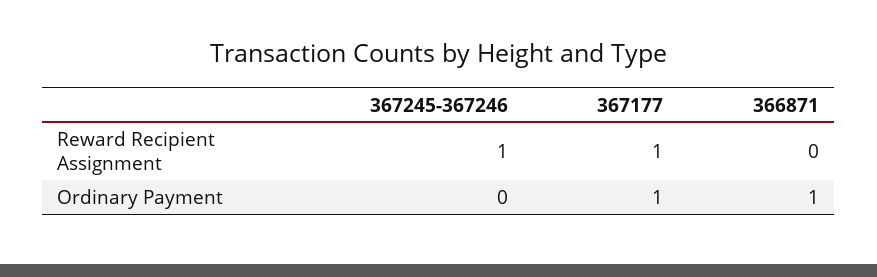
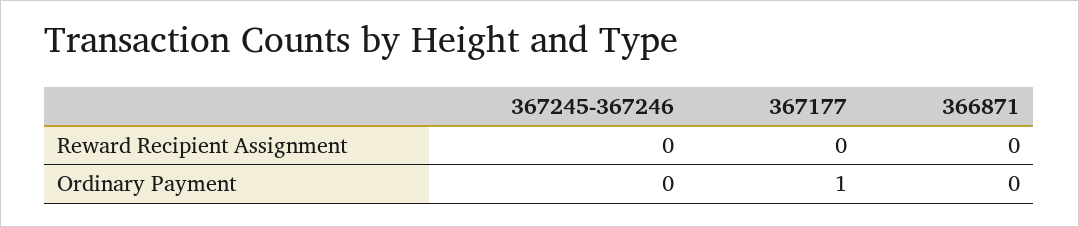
  {
    "367245-367246": {
-     "Reward Recipient Assignment": 1,
+     "Reward Recipient Assignment": 0,
      "Ordinary Payment": 0
    },
    "367177": {
-     "Reward Recipient Assignment": 1,
+     "Reward Recipient Assignment": 0,
      "Ordinary Payment": 1
    },
    "366871": {
      "Reward Recipient Assignment": 0,
-     "Ordinary Payment": 1
+     "Ordinary Payment": 0
    }
  }

